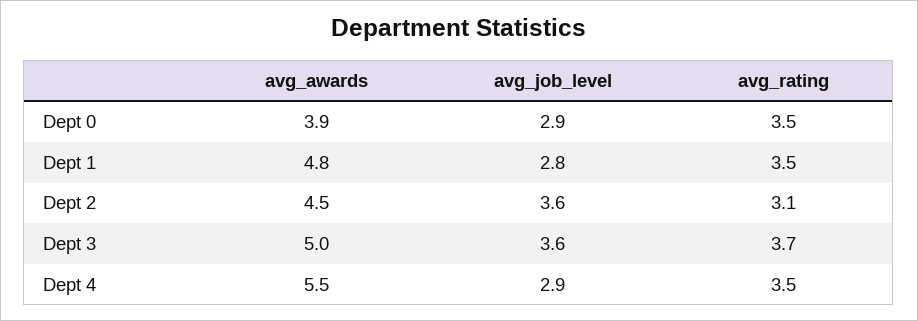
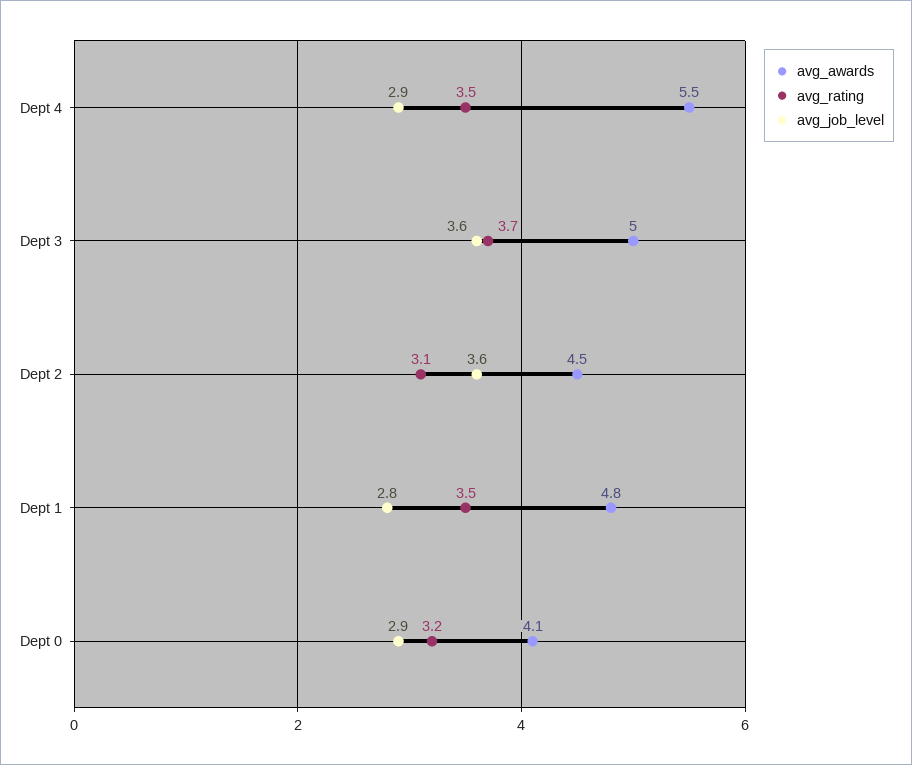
  {
    "avg_awards": {
-     "Dept 0": 3.9,
+     "Dept 0": 4.1,
      "Dept 1": 4.8,
      "Dept 2": 4.5,
      "Dept 3": 5,
      "Dept 4": 5.5
    },
    "avg_job_level": {
      "Dept 0": 2.9,
      "Dept 1": 2.8,
      "Dept 2": 3.6,
      "Dept 3": 3.6,
      "Dept 4": 2.9
    },
    "avg_rating": {
-     "Dept 0": 3.5,
+     "Dept 0": 3.2,
      "Dept 1": 3.5,
      "Dept 2": 3.1,
      "Dept 3": 3.7,
      "Dept 4": 3.5
    }
  }

